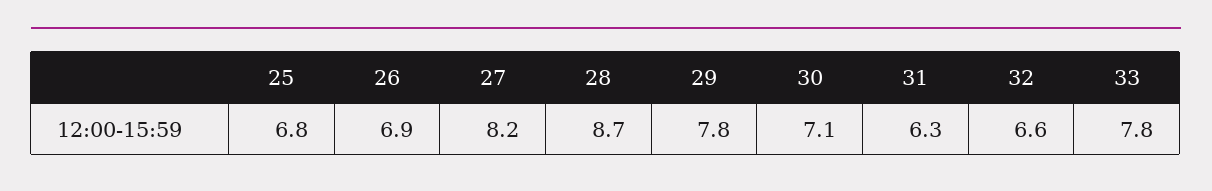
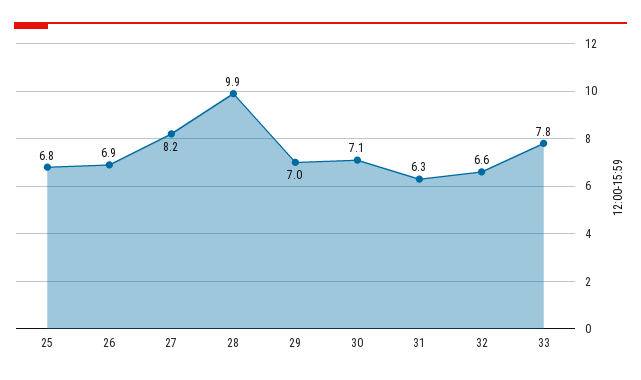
  {
    "25": 6.8,
    "26": 6.9,
    "27": 8.2,
-   "28": 8.7,
+   "28": 9.9,
-   "29": 7.8,
+   "29": 7,
    "30": 7.1,
    "31": 6.3,
    "32": 6.6,
    "33": 7.8
  }

